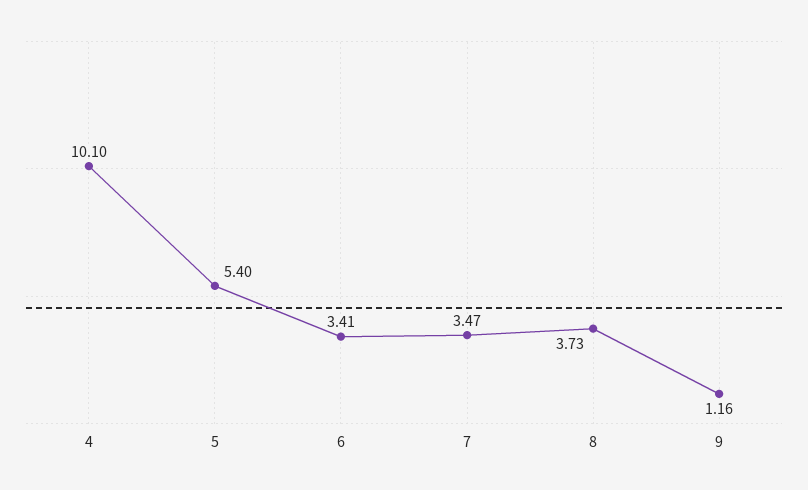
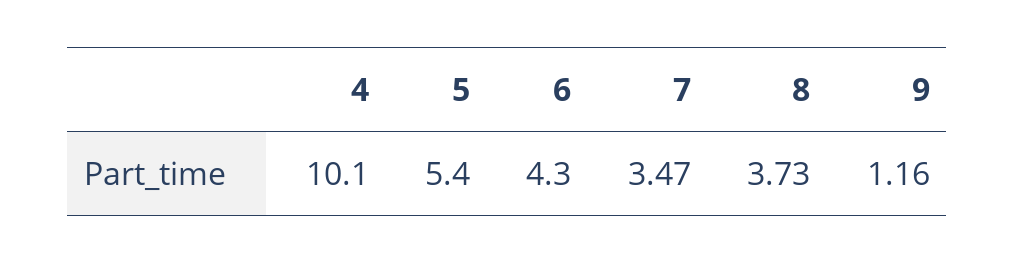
  {
    "4": 10.1,
    "5": 5.4,
-   "6": 3.41,
+   "6": 4.3,
    "7": 3.47,
    "8": 3.73,
    "9": 1.16
  }

